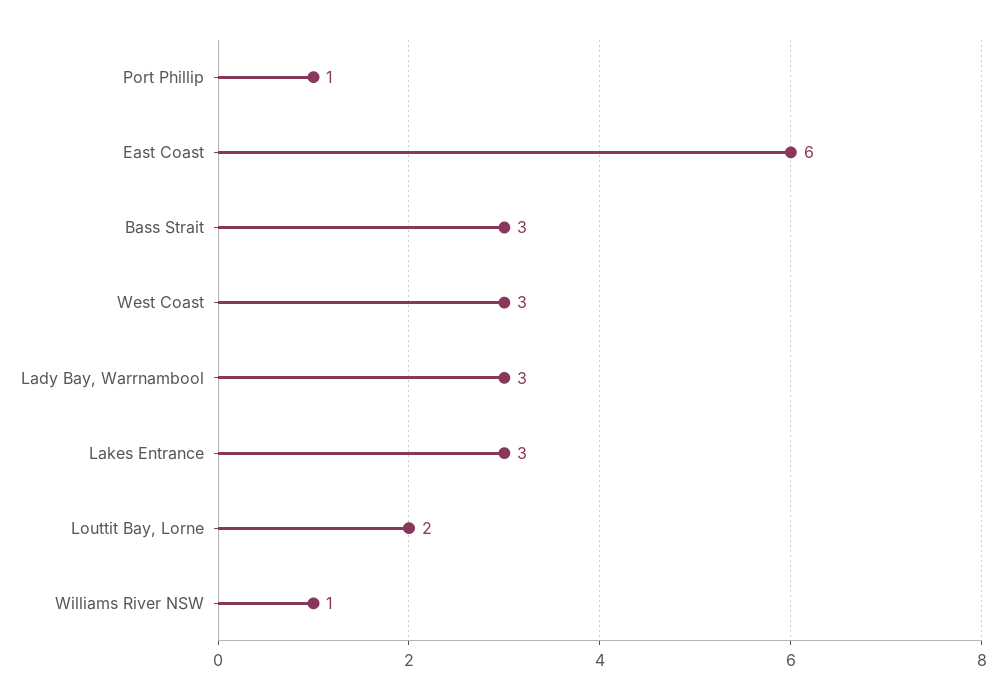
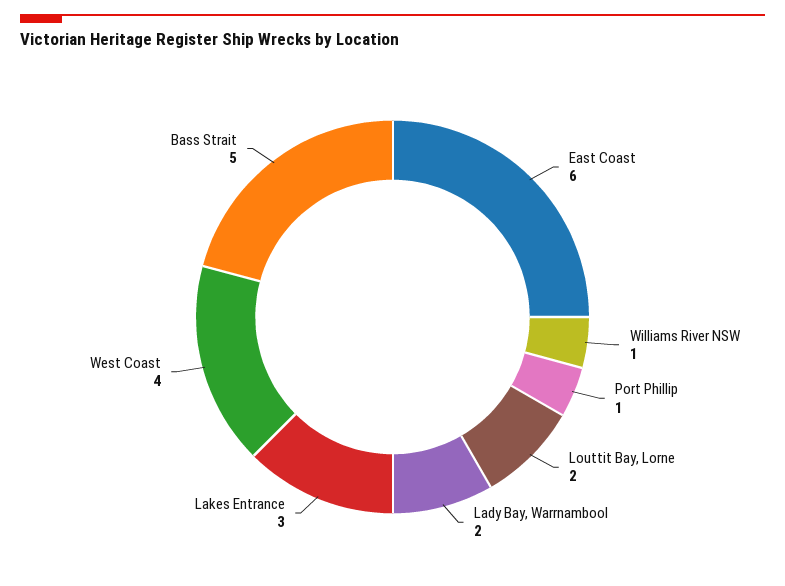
  {
    "Port Phillip": 1,
    "East Coast": 6,
-   "Bass Strait": 3,
+   "Bass Strait": 5,
-   "West Coast": 3,
+   "West Coast": 4,
-   "Lady Bay, Warrnambool": 3,
+   "Lady Bay, Warrnambool": 2,
    "Lakes Entrance": 3,
    "Louttit Bay, Lorne": 2,
    "Williams River NSW": 1
  }

